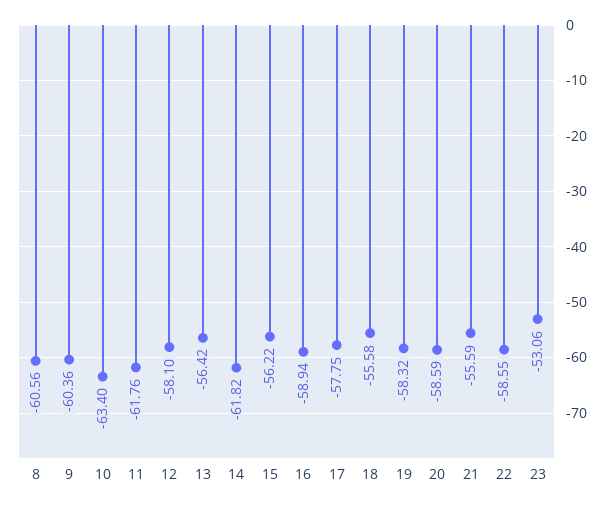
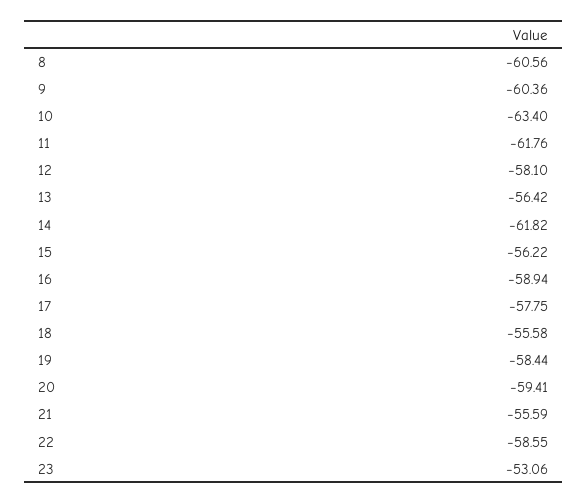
  {
    "8": -60.56,
    "9": -60.36,
    "10": -63.4,
    "11": -61.76,
    "12": -58.1,
    "13": -56.42,
    "14": -61.82,
    "15": -56.22,
    "16": -58.94,
    "17": -57.75,
    "18": -55.58,
-   "19": -58.32,
+   "19": -58.44,
-   "20": -58.59,
+   "20": -59.41,
    "21": -55.59,
    "22": -58.55,
    "23": -53.06
  }

